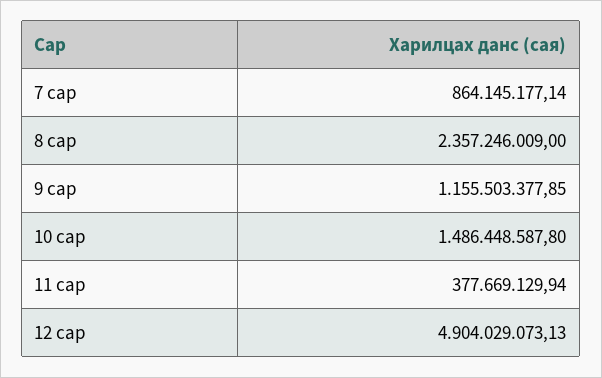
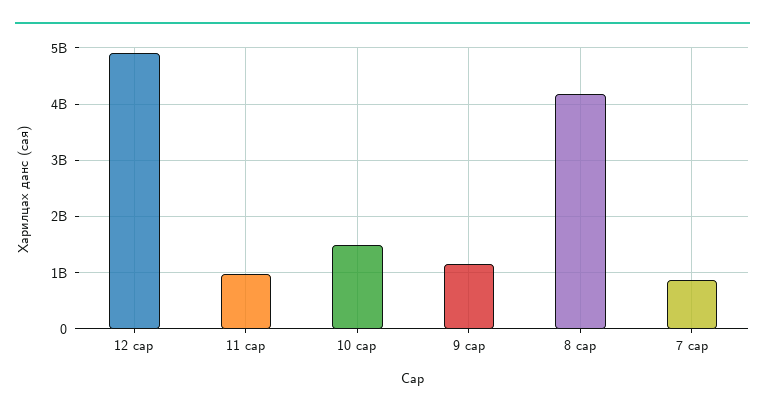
  {
    "7 сар": 864145177.14,
-   "8 сар": 2357246009,
+   "8 сар": 4200000000,
    "9 сар": 1155503377.85,
    "10 сар": 1486448587.8,
-   "11 сар": 377669129.94,
+   "11 сар": 1000000000,
    "12 сар": 4904029073.13
  }

